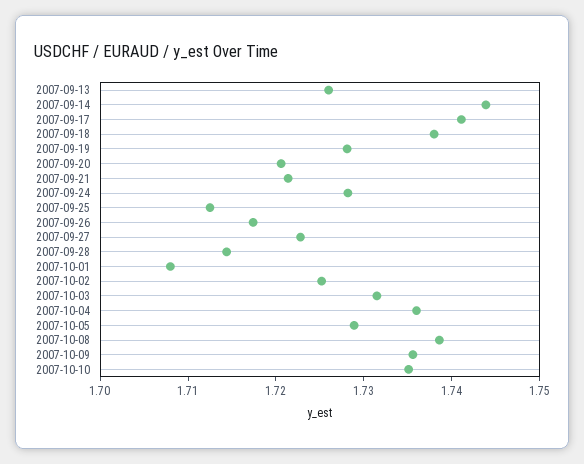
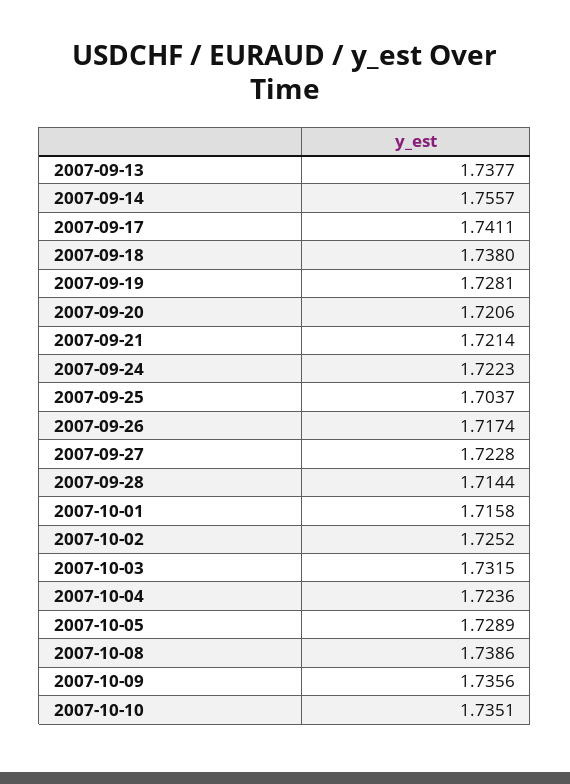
  {
-   "2007-09-13": 1.726,
+   "2007-09-13": 1.7377,
-   "2007-09-14": 1.744,
+   "2007-09-14": 1.7557,
    "2007-09-17": 1.7411,
    "2007-09-18": 1.738,
    "2007-09-19": 1.7281,
    "2007-09-20": 1.7206,
    "2007-09-21": 1.7214,
-   "2007-09-24": 1.728,
+   "2007-09-24": 1.7223,
-   "2007-09-25": 1.712,
+   "2007-09-25": 1.7037,
    "2007-09-26": 1.7174,
    "2007-09-27": 1.7228,
    "2007-09-28": 1.7144,
-   "2007-10-01": 1.708,
+   "2007-10-01": 1.7158,
    "2007-10-02": 1.7252,
    "2007-10-03": 1.7315,
-   "2007-10-04": 1.736,
+   "2007-10-04": 1.7236,
    "2007-10-05": 1.7289,
    "2007-10-08": 1.7386,
    "2007-10-09": 1.7356,
    "2007-10-10": 1.7351
  }

